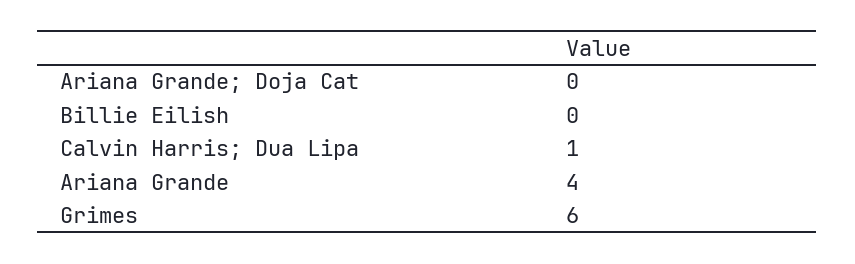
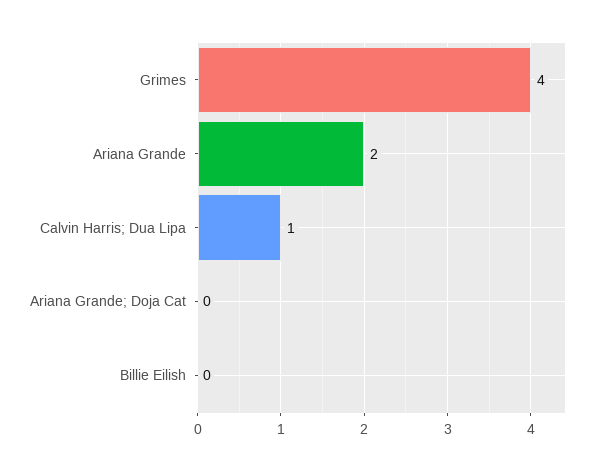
  {
    "Ariana Grande; Doja Cat": 0,
    "Billie Eilish": 0,
    "Calvin Harris; Dua Lipa": 1,
-   "Ariana Grande": 4,
+   "Ariana Grande": 2,
-   "Grimes": 6
+   "Grimes": 4
  }

